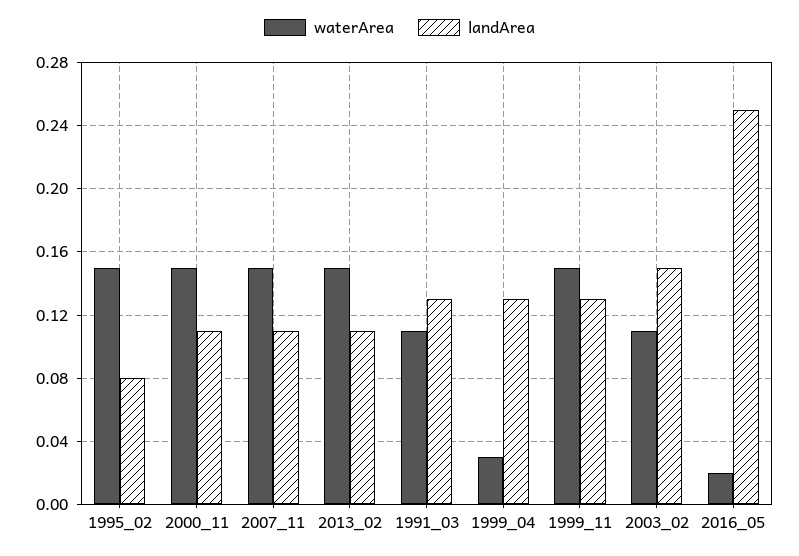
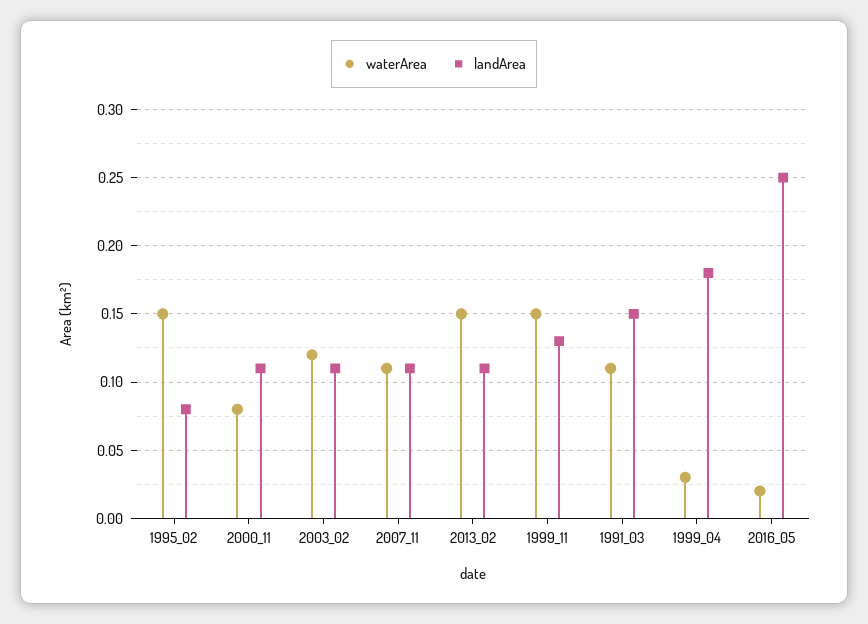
  {
    "waterArea": {
      "1995_02": 0.15,
-     "2000_11": 0.15,
+     "2000_11": 0.08,
-     "2007_11": 0.15,
+     "2007_11": 0.11,
      "2013_02": 0.15,
      "1991_03": 0.11,
      "1999_04": 0.03,
      "1999_11": 0.15,
-     "2003_02": 0.11,
+     "2003_02": 0.12,
      "2016_05": 0.02
    },
    "landArea": {
      "1995_02": 0.08,
      "2000_11": 0.11,
      "2007_11": 0.11,
      "2013_02": 0.11,
-     "1991_03": 0.13,
+     "1991_03": 0.15,
-     "1999_04": 0.13,
+     "1999_04": 0.18,
      "1999_11": 0.13,
-     "2003_02": 0.15,
+     "2003_02": 0.11,
      "2016_05": 0.25
    }
  }

